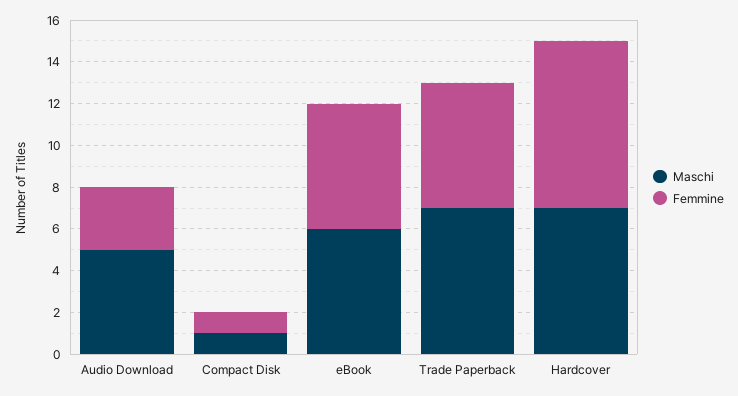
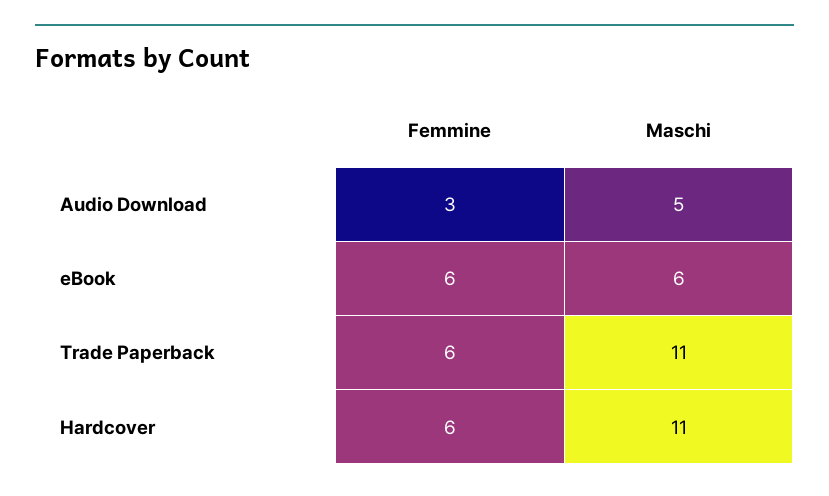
  {
    "Maschi": {
      "Audio Download": 5,
-     "Compact Disk": 1,
      "eBook": 6,
-     "Trade Paperback": 7,
+     "Trade Paperback": 11,
-     "Hardcover": 7
+     "Hardcover": 11
    },
    "Femmine": {
      "Audio Download": 3,
-     "Compact Disk": 1,
      "eBook": 6,
      "Trade Paperback": 6,
-     "Hardcover": 8
+     "Hardcover": 6
    }
  }

